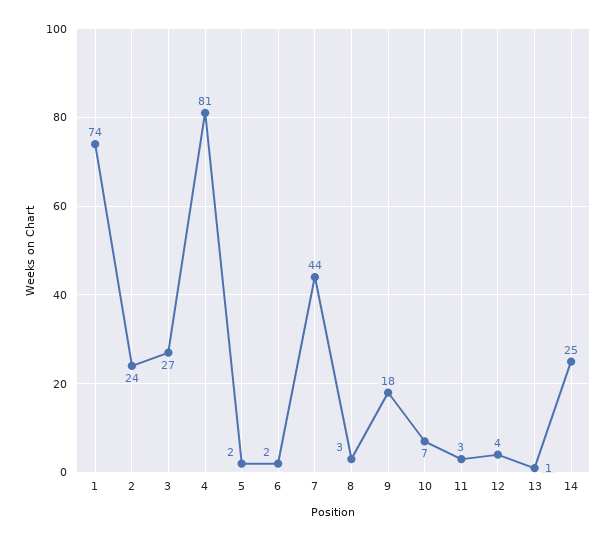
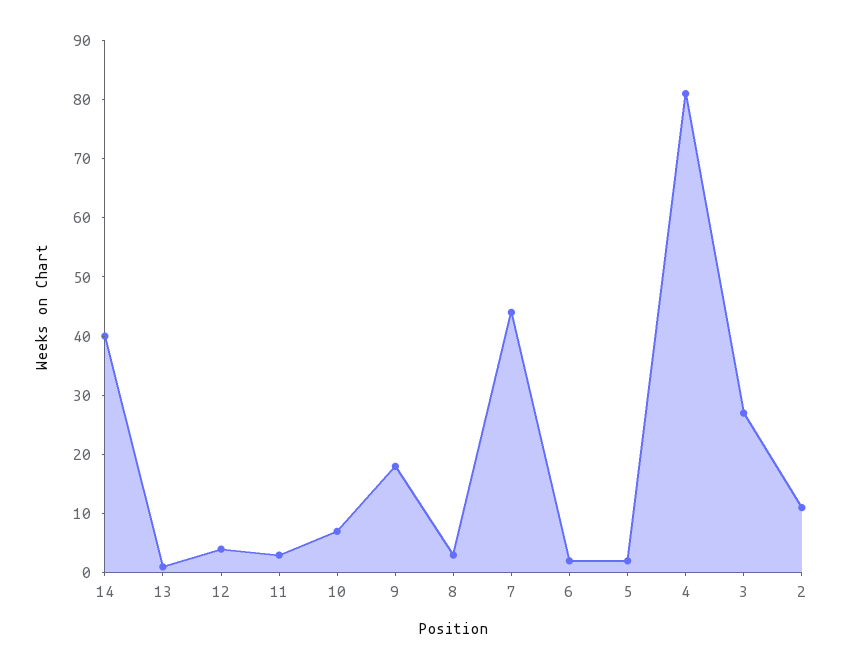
  {
-   "1": 74,
-   "2": 24,
+   "2": 10,
    "3": 27,
    "4": 81,
    "5": 2,
    "6": 2,
    "7": 44,
    "8": 3,
    "9": 18,
    "10": 7,
    "11": 3,
    "12": 4,
    "13": 1,
-   "14": 25
+   "14": 40
  }

